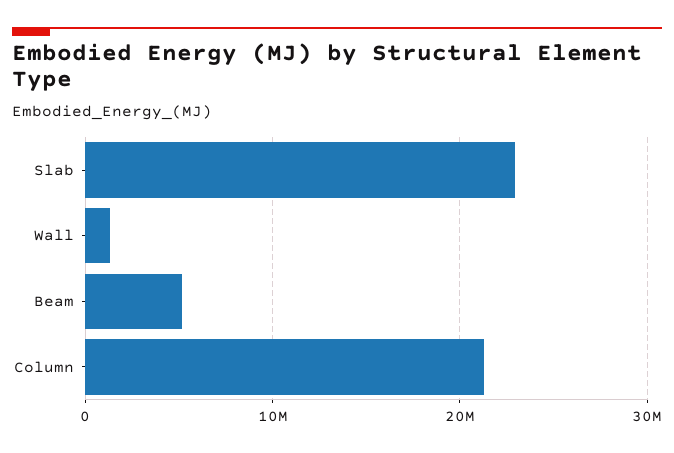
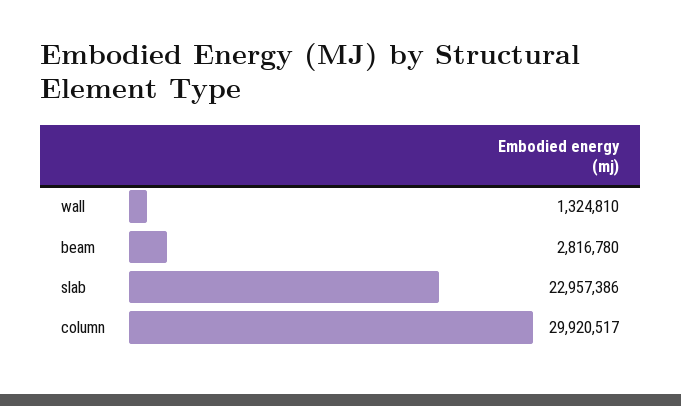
  {
    "Slab": 22957386,
    "Wall": 1324810,
-   "Beam": 5000000,
+   "Beam": 2816780,
-   "Column": 21000000
+   "Column": 29920517
  }

